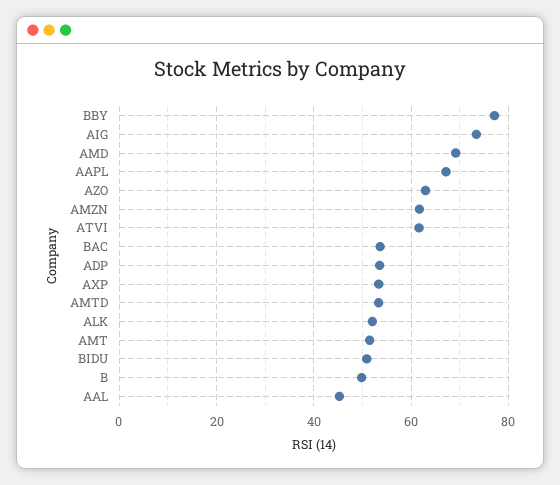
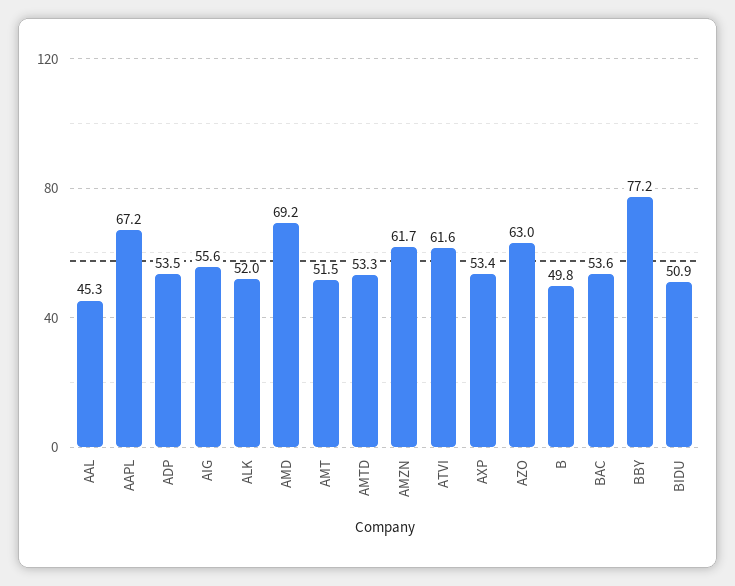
  {
    "BBY": 77.2,
-   "AIG": 74,
+   "AIG": 55.6,
    "AMD": 69.2,
    "AAPL": 67.2,
    "AZO": 63,
    "AMZN": 61.7,
    "ATVI": 61.6,
    "BAC": 53.6,
    "ADP": 53.5,
    "AXP": 53.4,
    "AMTD": 53.3,
    "ALK": 52,
    "AMT": 51.5,
    "BIDU": 50.9,
    "B": 49.8,
    "AAL": 45.3
  }

